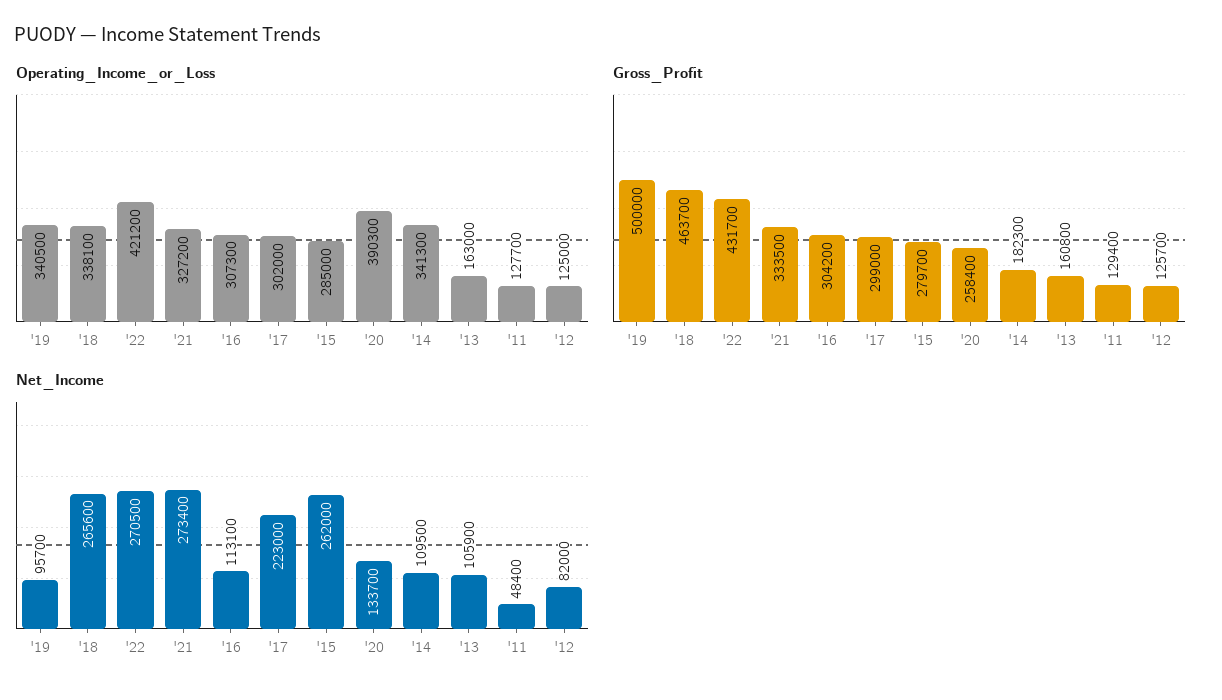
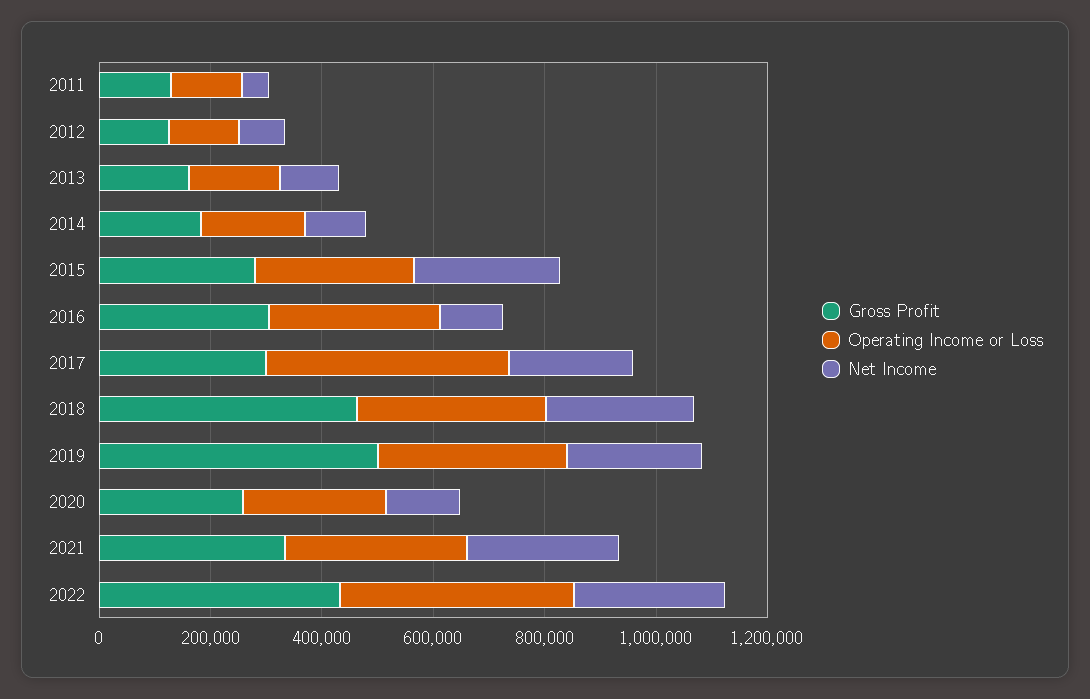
  {
    "Operating_Income_or_Loss": {
      "'19": 340500,
      "'18": 338100,
      "'22": 421200,
      "'21": 327200,
      "'16": 307300,
-     "'17": 302000,
+     "'17": 450000,
      "'15": 285000,
-     "'20": 390300,
+     "'20": 250000,
-     "'14": 341300,
+     "'14": 200000,
      "'13": 163000,
      "'11": 127700,
      "'12": 125000
    },
    "Gross_Profit": {
      "'19": 500000,
      "'18": 463700,
      "'22": 431700,
      "'21": 333500,
      "'16": 304200,
      "'17": 299000,
      "'15": 279700,
      "'20": 258400,
      "'14": 182300,
      "'13": 160800,
      "'11": 129400,
      "'12": 125700
    },
    "Net_Income": {
-     "'19": 95700,
+     "'19": 250000,
      "'18": 265600,
      "'22": 270500,
      "'21": 273400,
      "'16": 113100,
      "'17": 223000,
      "'15": 262000,
      "'20": 133700,
      "'14": 109500,
      "'13": 105900,
      "'11": 48400,
      "'12": 82000
    }
  }

